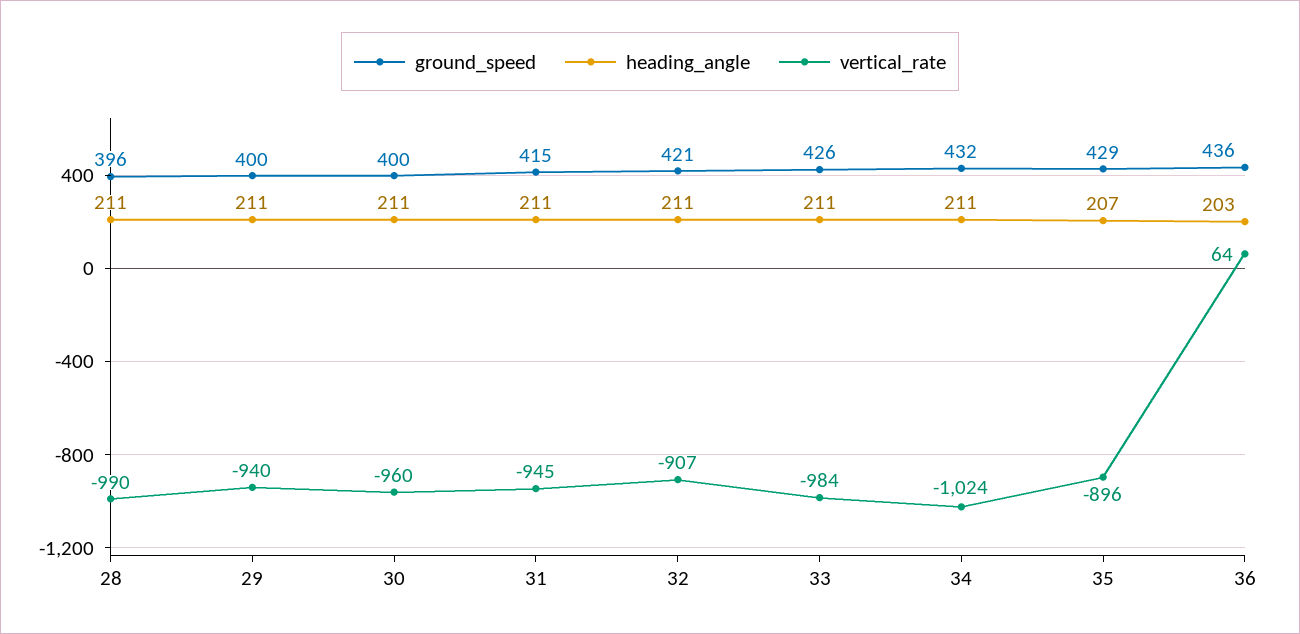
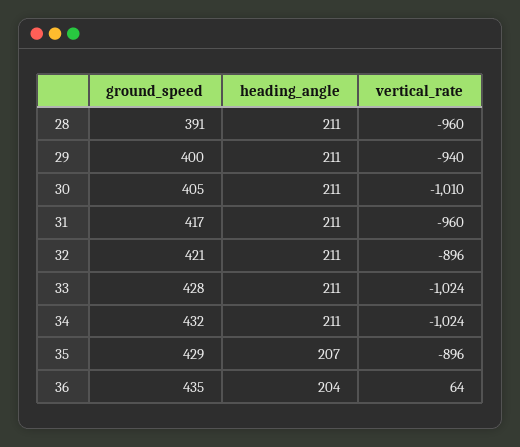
  {
    "ground_speed": {
-     "28": 396,
+     "28": 391,
      "29": 400,
-     "30": 400,
+     "30": 405,
-     "31": 415,
+     "31": 417,
      "32": 421,
-     "33": 426,
+     "33": 428,
      "34": 432,
      "35": 429,
-     "36": 436
+     "36": 435
    },
    "heading_angle": {
      "28": 211,
      "29": 211,
      "30": 211,
      "31": 211,
      "32": 211,
      "33": 211,
      "34": 211,
      "35": 207,
-     "36": 203
+     "36": 204
    },
    "vertical_rate": {
-     "28": -990,
+     "28": -960,
      "29": -940,
-     "30": -960,
+     "30": -1010,
-     "31": -945,
+     "31": -960,
-     "32": -907,
+     "32": -896,
-     "33": -984,
+     "33": -1024,
      "34": -1024,
      "35": -896,
      "36": 64
    }
  }

